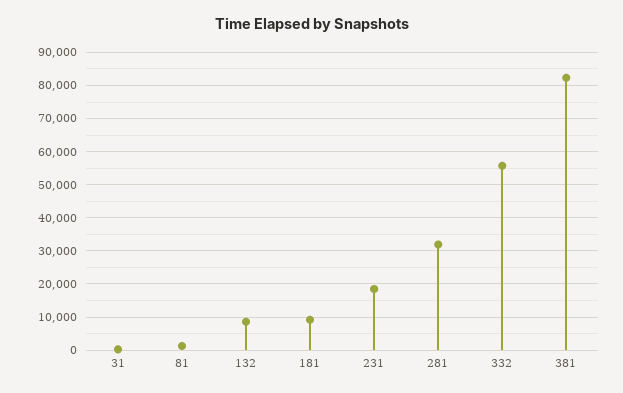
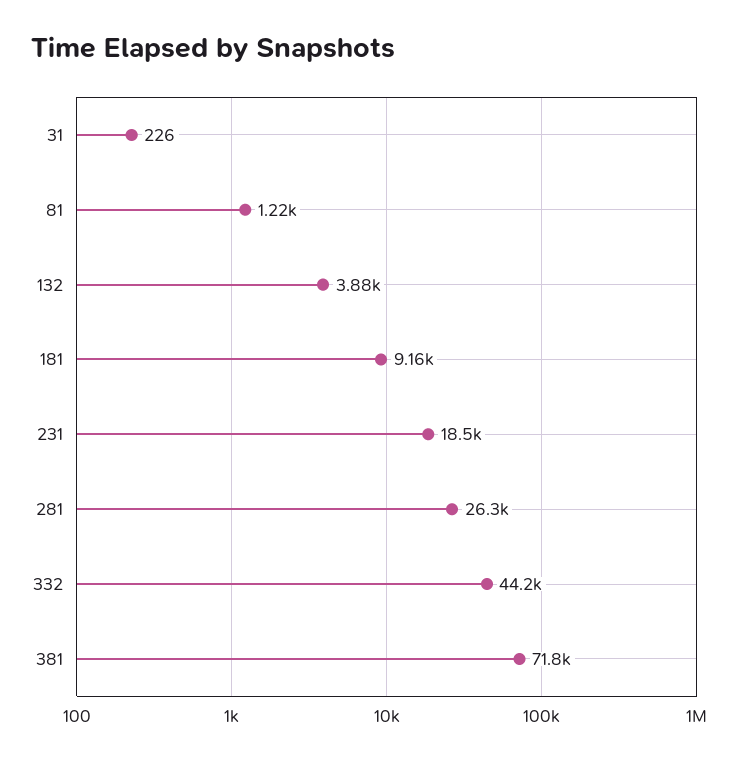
  {
    "31": 226,
    "81": 1220,
-   "132": 8000,
+   "132": 3880,
    "181": 9160,
    "231": 18500,
-   "281": 32000,
+   "281": 26300,
-   "332": 56000,
+   "332": 44200,
-   "381": 82000
+   "381": 71800
  }

